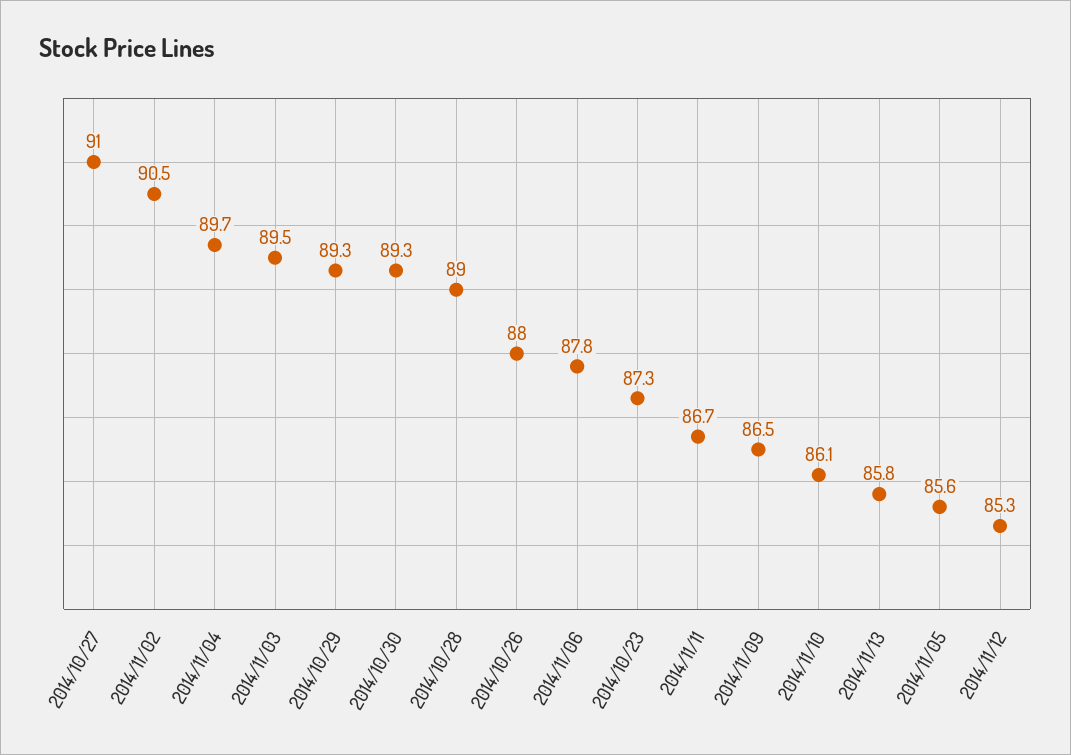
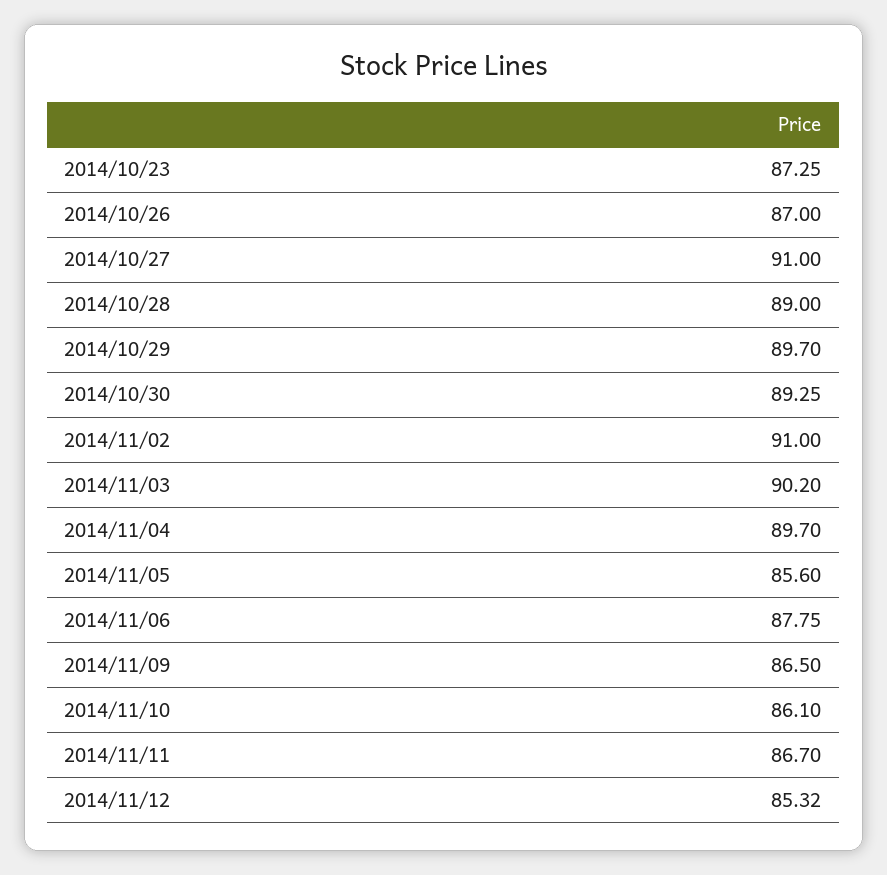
  {
    "2014/10/27": 91,
-   "2014/11/02": 90.5,
+   "2014/11/02": 91,
    "2014/11/04": 89.7,
-   "2014/11/03": 89.5,
+   "2014/11/03": 90.2,
-   "2014/10/29": 89.3,
+   "2014/10/29": 89.7,
    "2014/10/30": 89.25,
    "2014/10/28": 89,
-   "2014/10/26": 88,
+   "2014/10/26": 87,
    "2014/11/06": 87.75,
    "2014/10/23": 87.25,
    "2014/11/11": 86.7,
    "2014/11/09": 86.5,
    "2014/11/10": 86.1,
-   "2014/11/13": 85.8,
    "2014/11/05": 85.6,
    "2014/11/12": 85.32
  }

